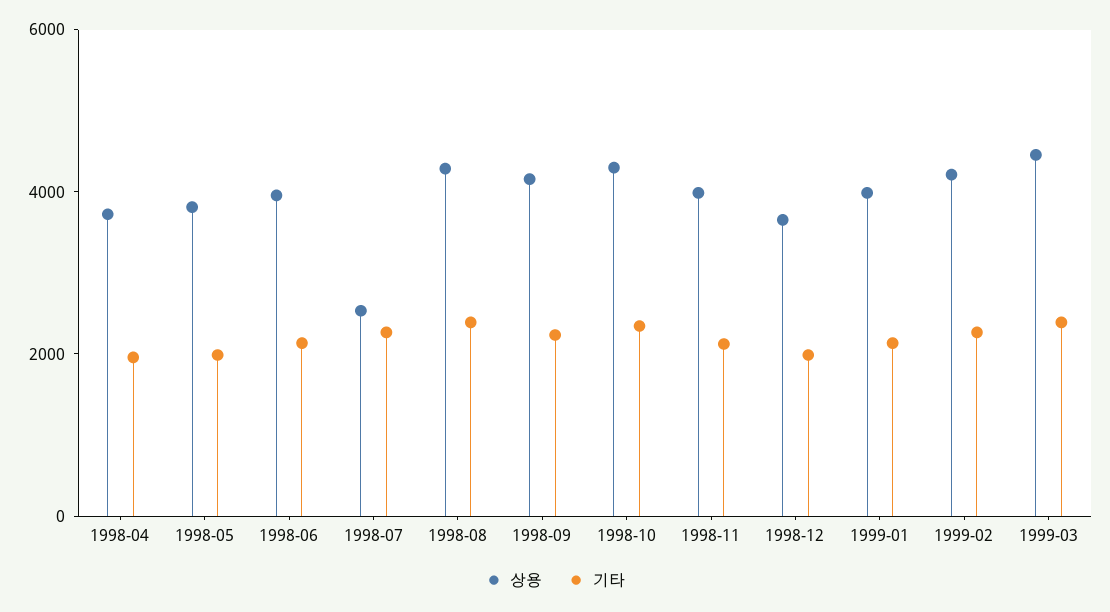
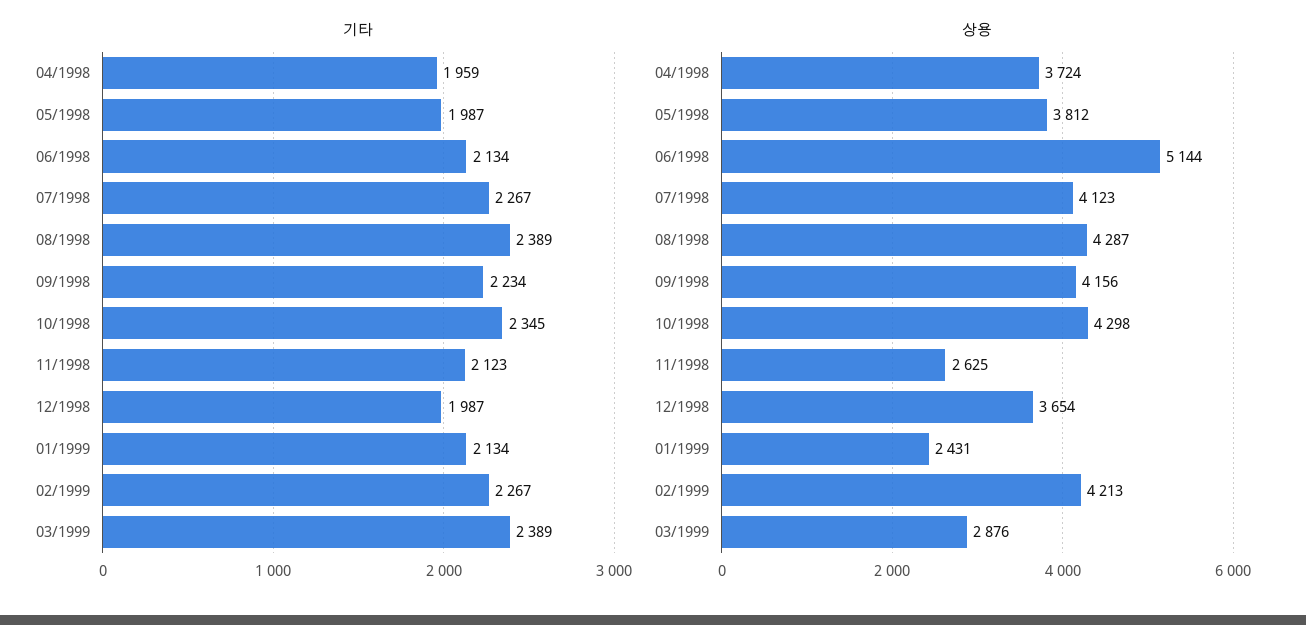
  {
    "상용": {
      "1998-04": 3724,
      "1998-05": 3812,
-     "1998-06": 4000,
+     "1998-06": 5144,
-     "1998-07": 2500,
+     "1998-07": 4123,
      "1998-08": 4287,
      "1998-09": 4156,
      "1998-10": 4298,
-     "1998-11": 4000,
+     "1998-11": 2625,
      "1998-12": 3654,
-     "1999-01": 4000,
+     "1999-01": 2431,
      "1999-02": 4213,
-     "1999-03": 4500
+     "1999-03": 2876
    },
    "기타": {
      "1998-04": 1959,
      "1998-05": 1987,
      "1998-06": 2134,
      "1998-07": 2267,
      "1998-08": 2389,
      "1998-09": 2234,
      "1998-10": 2345,
      "1998-11": 2123,
      "1998-12": 1987,
      "1999-01": 2134,
      "1999-02": 2267,
      "1999-03": 2389
    }
  }

